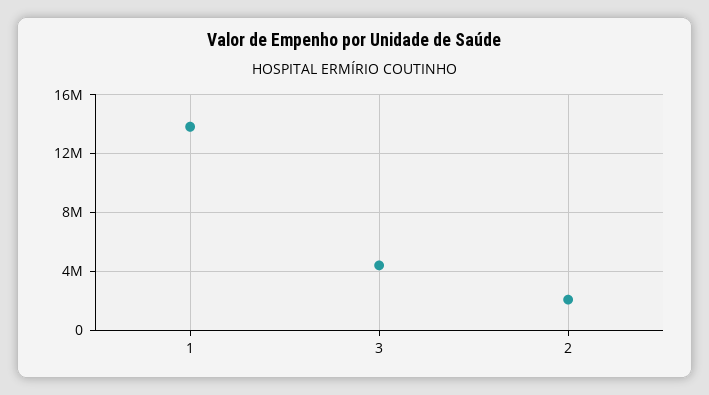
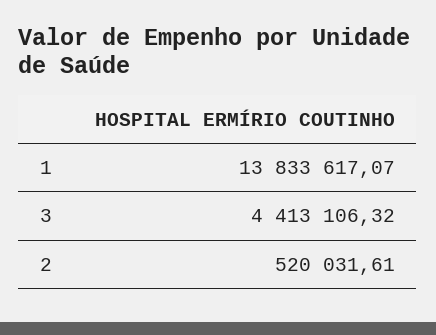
  {
    "1": 13833617.07,
    "3": 4413106.32,
-   "2": 2000000
+   "2": 520031.61
  }

